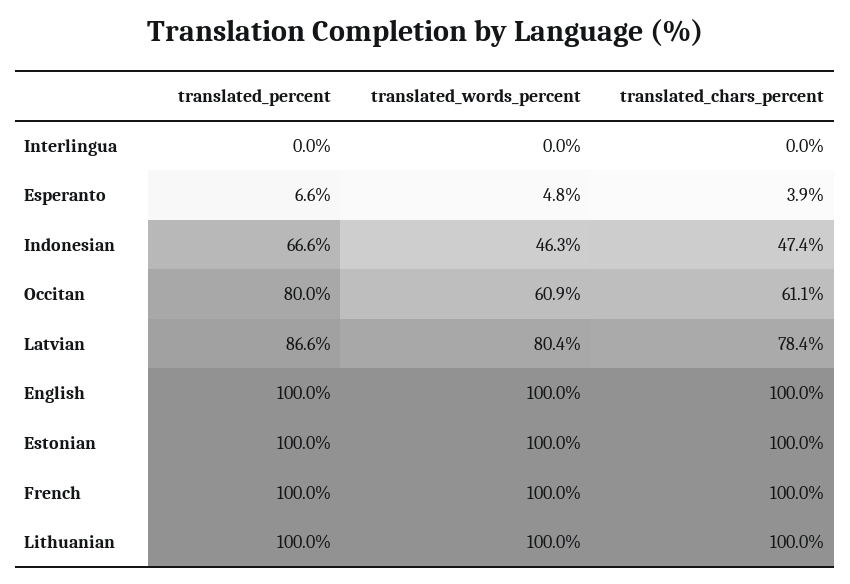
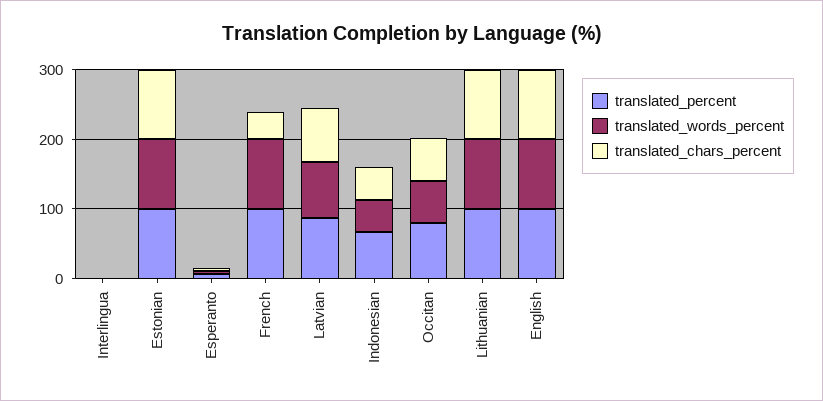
  {
    "translated_percent": {
      "Interlingua": 0,
      "Esperanto": 6.6,
      "Indonesian": 66.6,
      "Occitan": 80,
      "Latvian": 86.6,
      "English": 100,
      "Estonian": 100,
      "French": 100,
      "Lithuanian": 100
    },
    "translated_words_percent": {
      "Interlingua": 0,
      "Esperanto": 4.8,
      "Indonesian": 46.3,
      "Occitan": 60.9,
      "Latvian": 80.4,
      "English": 100,
      "Estonian": 100,
      "French": 100,
      "Lithuanian": 100
    },
    "translated_chars_percent": {
      "Interlingua": 0,
      "Esperanto": 3.9,
      "Indonesian": 47.4,
      "Occitan": 61.1,
      "Latvian": 78.4,
      "English": 100,
      "Estonian": 100,
-     "French": 100,
+     "French": 40,
      "Lithuanian": 100
    }
  }

